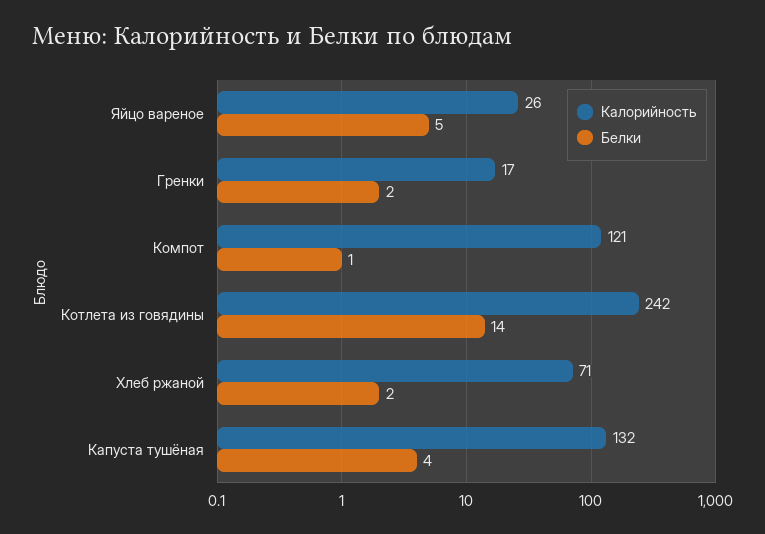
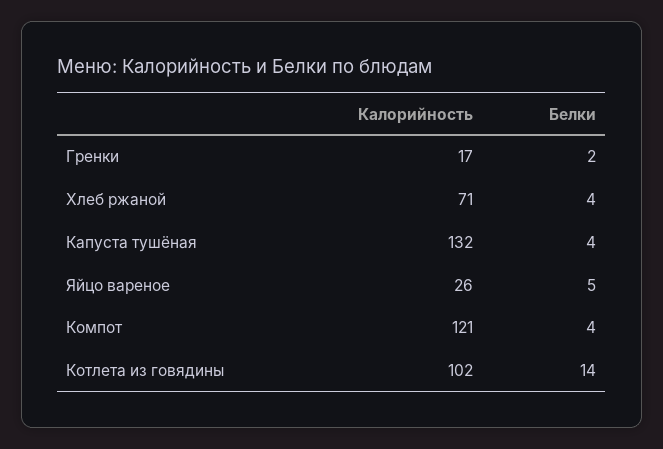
  {
    "Калорийность": {
      "Яйцо вареное": 26,
      "Гренки": 17,
      "Компот": 121,
-     "Котлета из говядины": 242,
+     "Котлета из говядины": 102,
      "Хлеб ржаной": 71,
      "Капуста тушёная": 132
    },
    "Белки": {
      "Яйцо вареное": 5,
      "Гренки": 2,
-     "Компот": 1,
+     "Компот": 4,
      "Котлета из говядины": 14,
-     "Хлеб ржаной": 2,
+     "Хлеб ржаной": 4,
      "Капуста тушёная": 4
    }
  }

